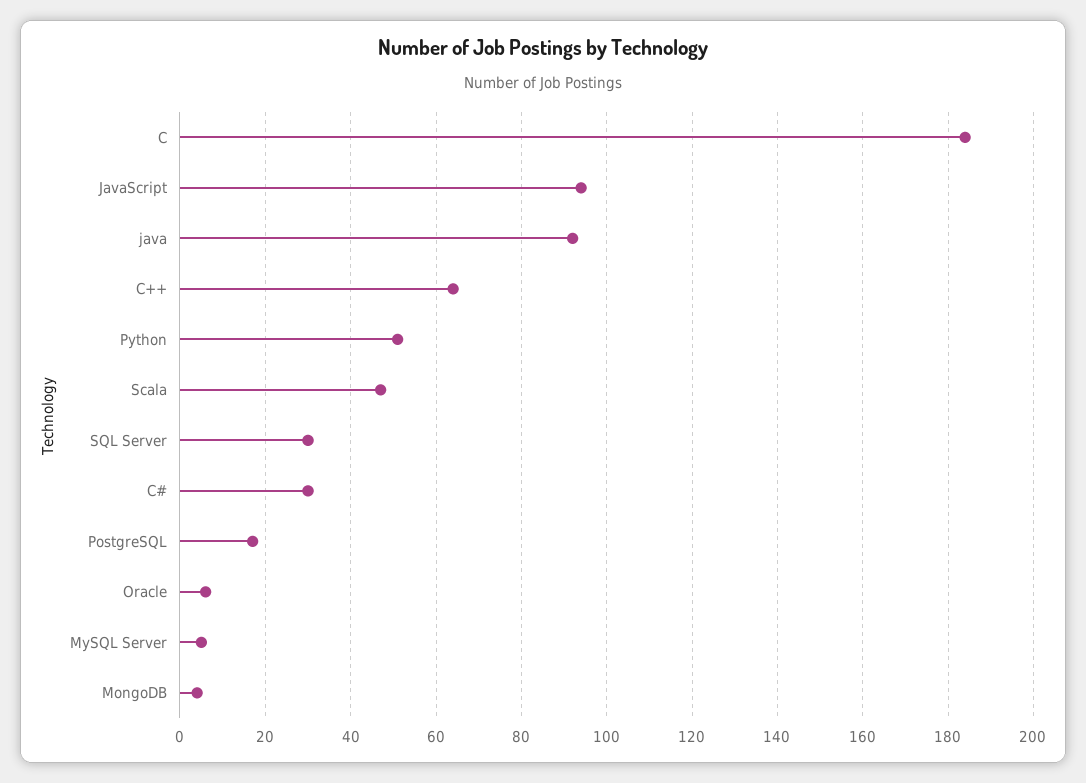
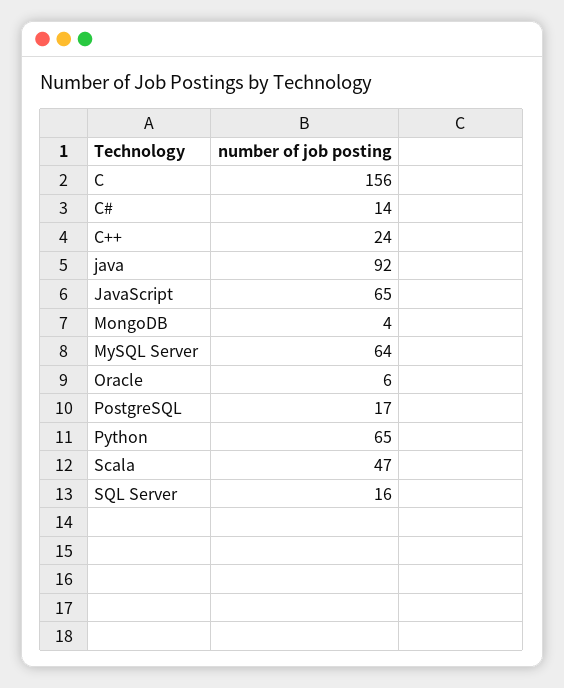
  {
-   "C": 185,
+   "C": 156,
-   "JavaScript": 95,
+   "JavaScript": 65,
    "java": 92,
-   "C++": 65,
+   "C++": 24,
-   "Python": 50,
+   "Python": 65,
    "Scala": 47,
-   "SQL Server": 30,
+   "SQL Server": 16,
-   "C#": 30,
+   "C#": 14,
    "PostgreSQL": 17,
    "Oracle": 6,
-   "MySQL Server": 5,
+   "MySQL Server": 64,
    "MongoDB": 4
  }

